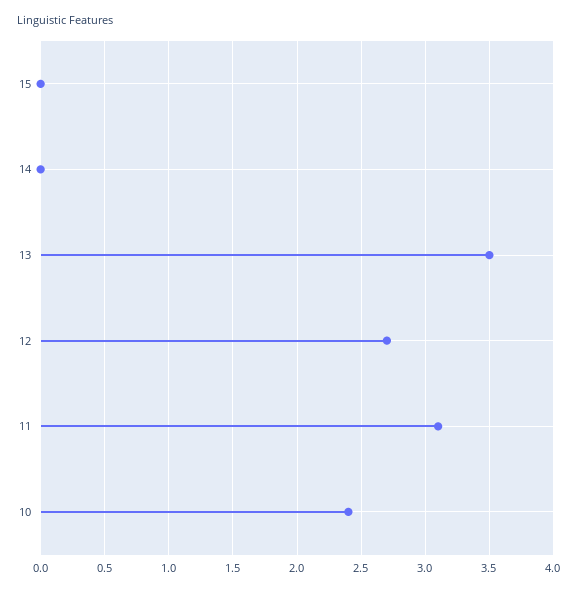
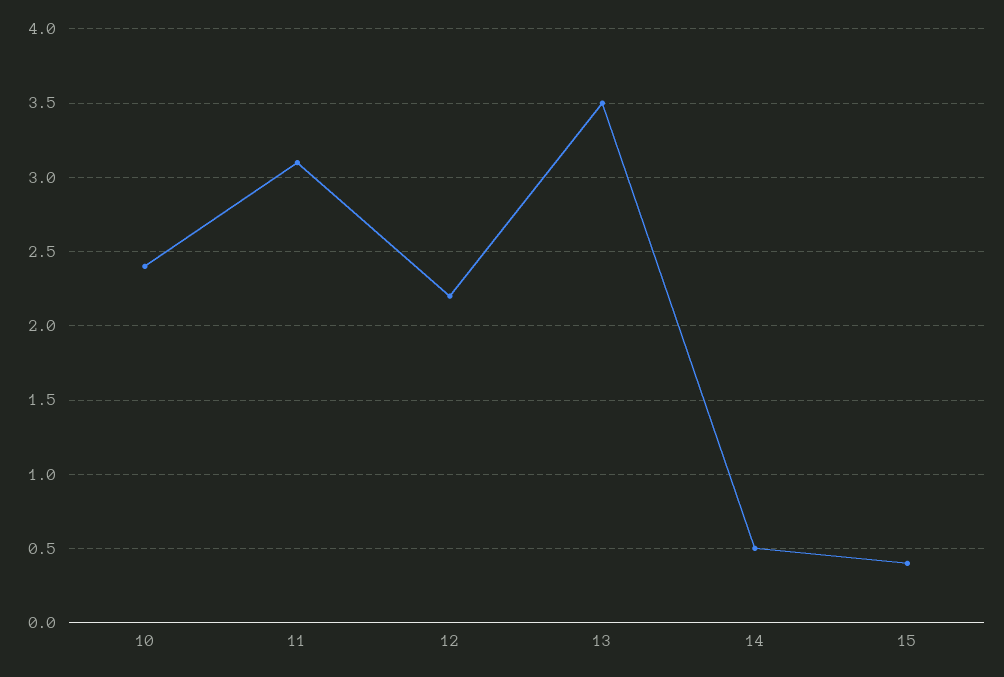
  {
-   "15": 0,
+   "15": 0.4,
-   "14": 0,
+   "14": 0.5,
    "13": 3.5,
-   "12": 2.7,
+   "12": 2.2,
    "11": 3.1,
    "10": 2.4
  }

